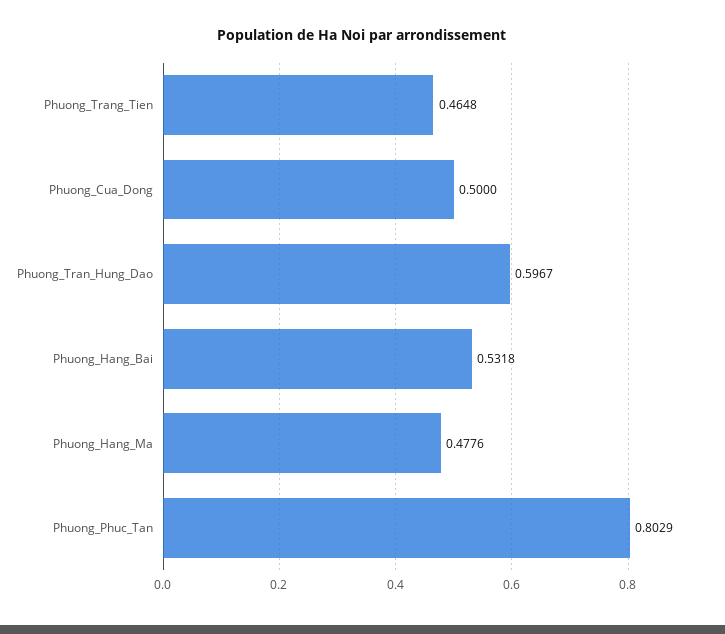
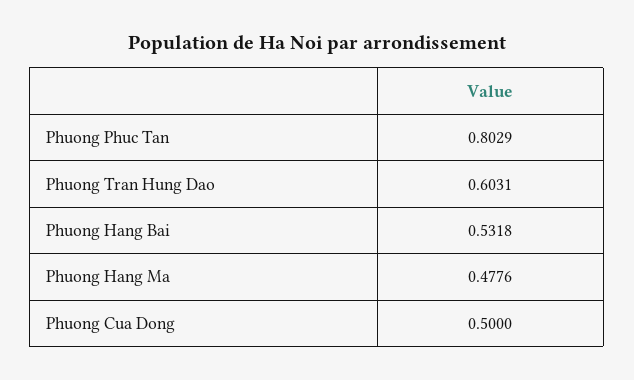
  {
-   "Phuong_Trang_Tien": 0.4648,
    "Phuong_Cua_Dong": 0.5,
-   "Phuong_Tran_Hung_Dao": 0.5967,
+   "Phuong_Tran_Hung_Dao": 0.6031,
    "Phuong_Hang_Bai": 0.5318,
    "Phuong_Hang_Ma": 0.4776,
    "Phuong_Phuc_Tan": 0.8029
  }

